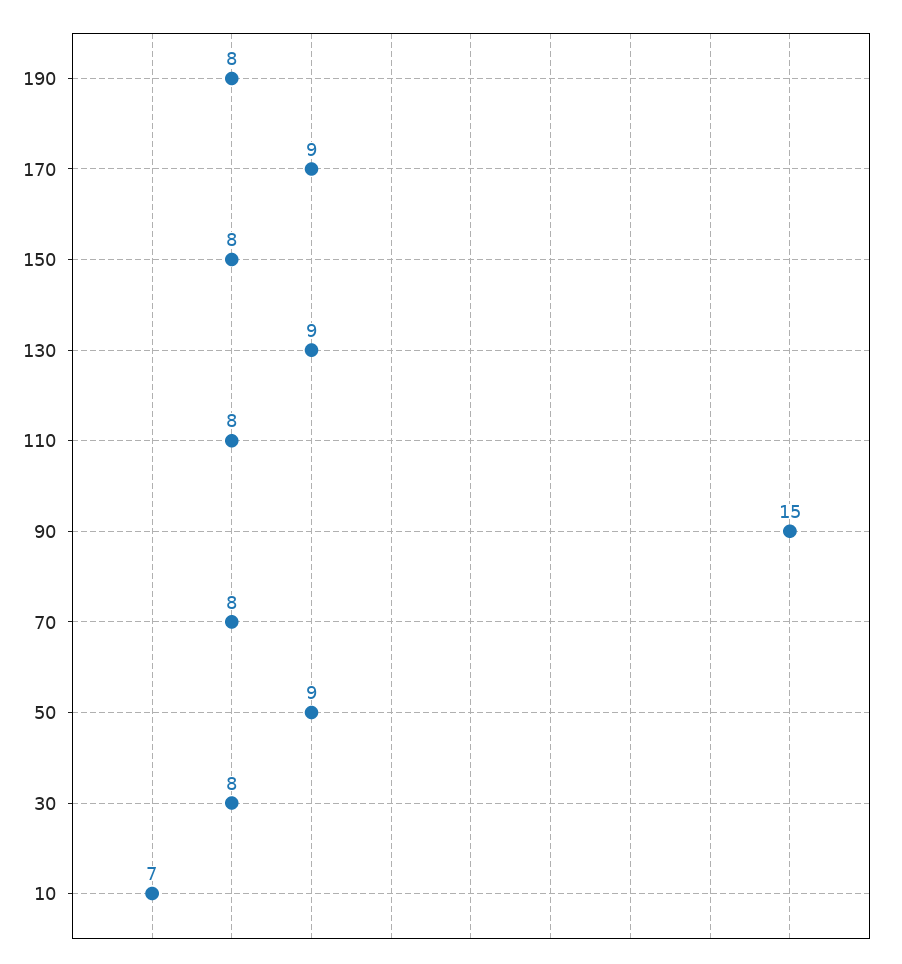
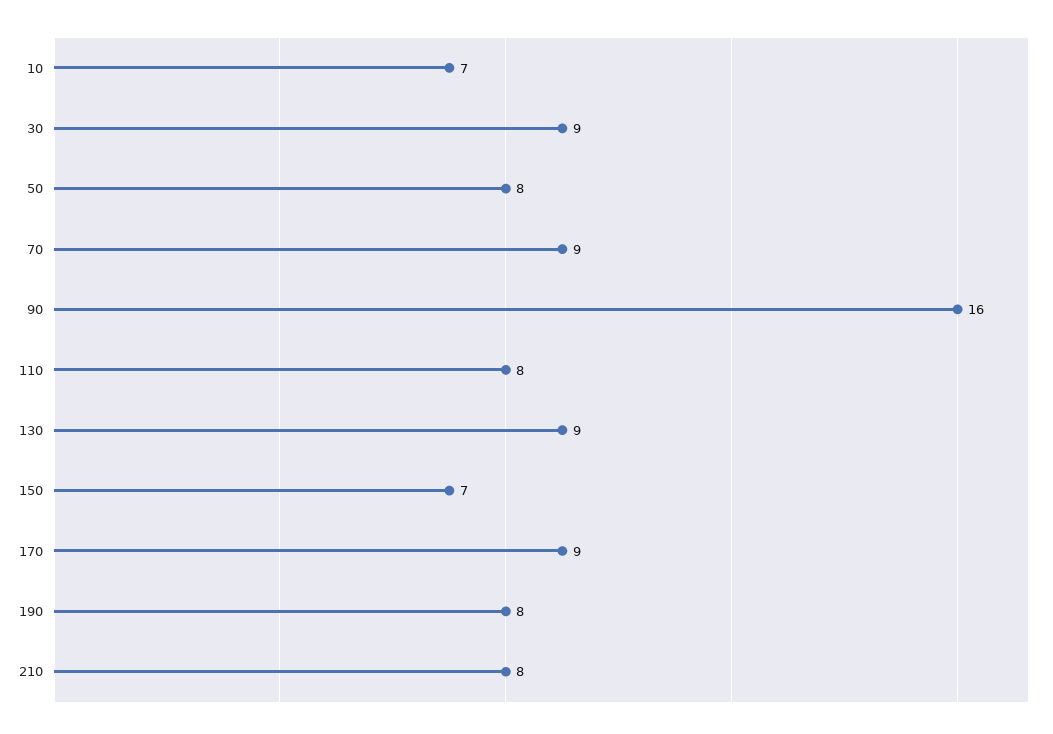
  {
    "190": 8,
    "170": 9,
-   "150": 8,
+   "150": 7,
    "130": 9,
    "110": 8,
-   "90": 15,
+   "90": 16,
-   "70": 8,
+   "70": 9,
-   "50": 9,
+   "50": 8,
-   "30": 8,
+   "30": 9,
-   "10": 7
+   "10": 7,
+   "210": 8
  }

